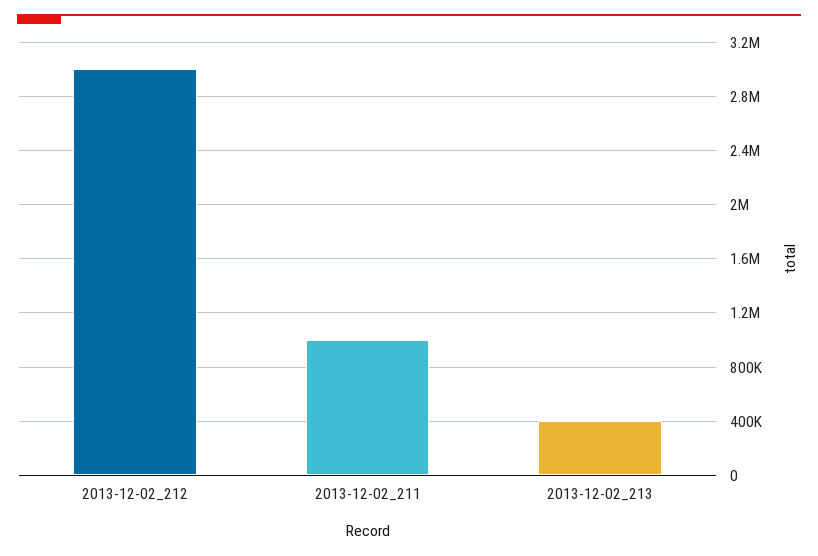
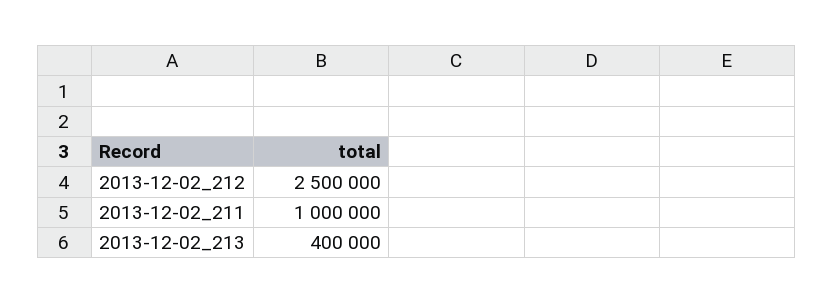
  {
-   "2013-12-02_212": 3000000,
+   "2013-12-02_212": 2500000,
    "2013-12-02_211": 1000000,
    "2013-12-02_213": 400000
  }

